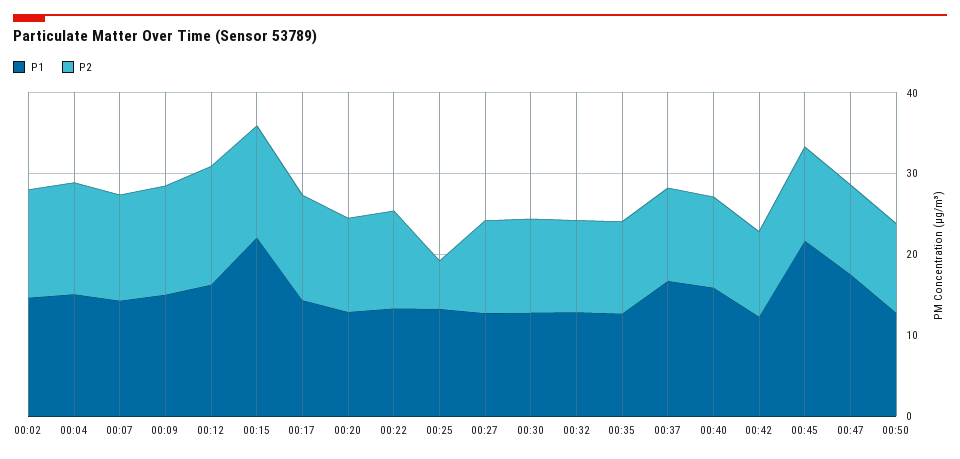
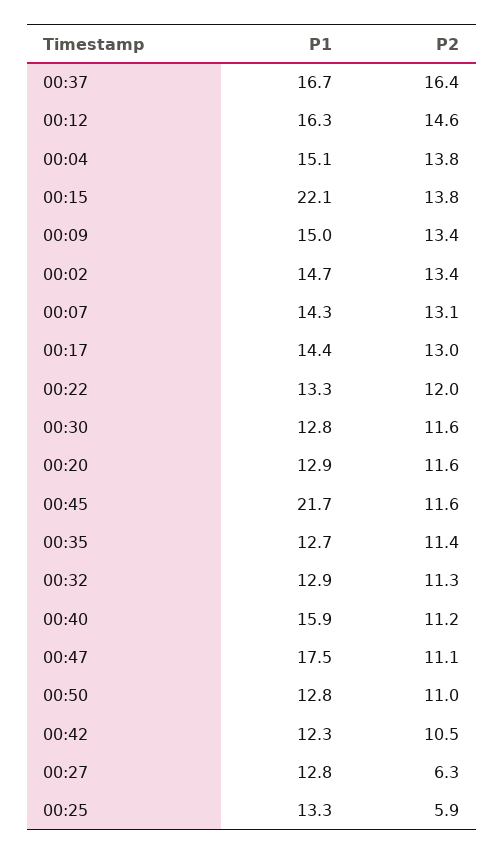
  {
    "P1": {
      "00:02": 14.7,
      "00:04": 15.1,
      "00:07": 14.3,
      "00:09": 15,
      "00:12": 16.3,
      "00:15": 22.1,
      "00:17": 14.4,
      "00:20": 12.9,
      "00:22": 13.3,
      "00:25": 13.3,
      "00:27": 12.8,
      "00:30": 12.8,
      "00:32": 12.9,
      "00:35": 12.7,
      "00:37": 16.7,
      "00:40": 15.9,
      "00:42": 12.3,
      "00:45": 21.7,
      "00:47": 17.5,
      "00:50": 12.8
    },
    "P2": {
      "00:02": 13.4,
      "00:04": 13.8,
      "00:07": 13.1,
      "00:09": 13.4,
      "00:12": 14.6,
      "00:15": 13.8,
      "00:17": 13,
      "00:20": 11.6,
      "00:22": 12,
      "00:25": 5.9,
-     "00:27": 12,
+     "00:27": 6.3,
      "00:30": 11.6,
      "00:32": 11.3,
      "00:35": 11.4,
-     "00:37": 12,
+     "00:37": 16.4,
      "00:40": 11.2,
      "00:42": 10.5,
      "00:45": 11.6,
      "00:47": 11.1,
      "00:50": 11
    }
  }

